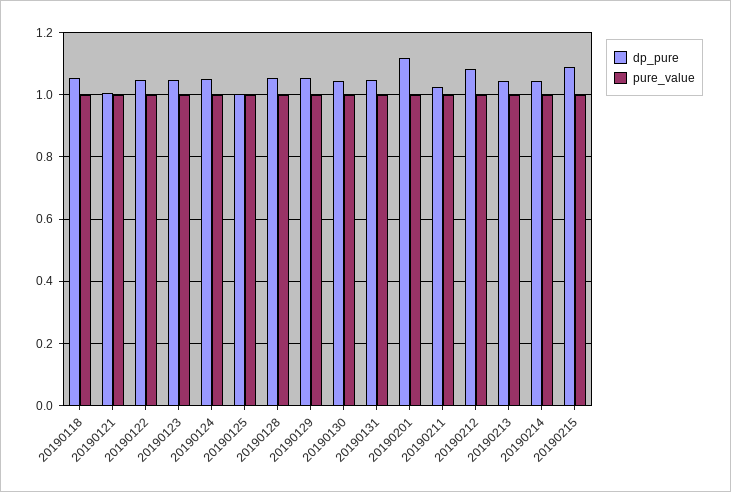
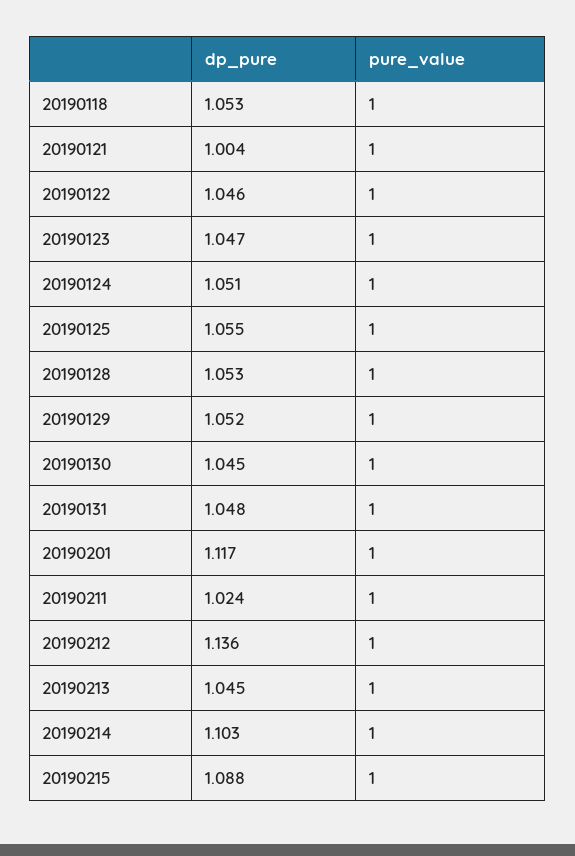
  {
    "dp_pure": {
      "20190118": 1.053,
      "20190121": 1.004,
      "20190122": 1.046,
      "20190123": 1.047,
      "20190124": 1.051,
-     "20190125": 1,
+     "20190125": 1.055,
      "20190128": 1.053,
      "20190129": 1.052,
      "20190130": 1.045,
      "20190131": 1.048,
      "20190201": 1.117,
      "20190211": 1.024,
-     "20190212": 1.08,
+     "20190212": 1.136,
      "20190213": 1.045,
-     "20190214": 1.04,
+     "20190214": 1.103,
      "20190215": 1.088
    },
    "pure_value": {
      "20190118": 1,
      "20190121": 1,
      "20190122": 1,
      "20190123": 1,
      "20190124": 1,
      "20190125": 1,
      "20190128": 1,
      "20190129": 1,
      "20190130": 1,
      "20190131": 1,
      "20190201": 1,
      "20190211": 1,
      "20190212": 1,
      "20190213": 1,
      "20190214": 1,
      "20190215": 1
    }
  }

